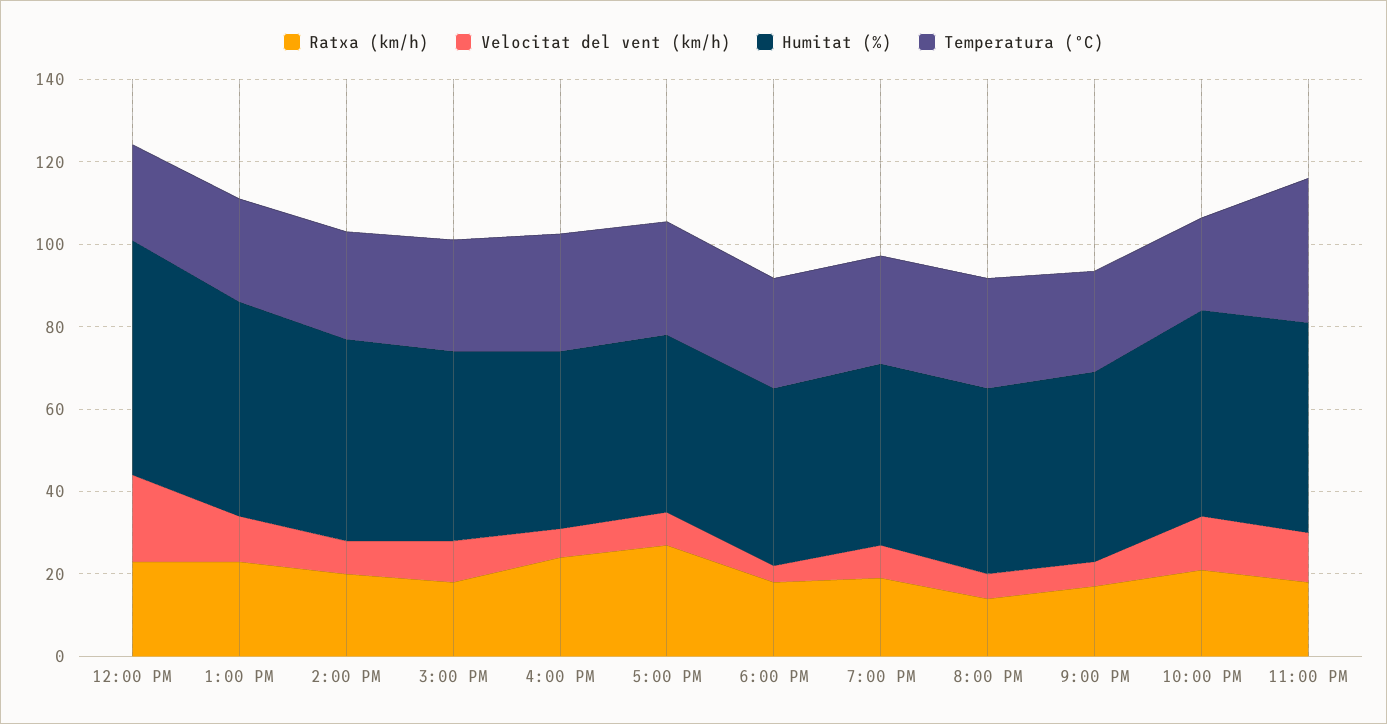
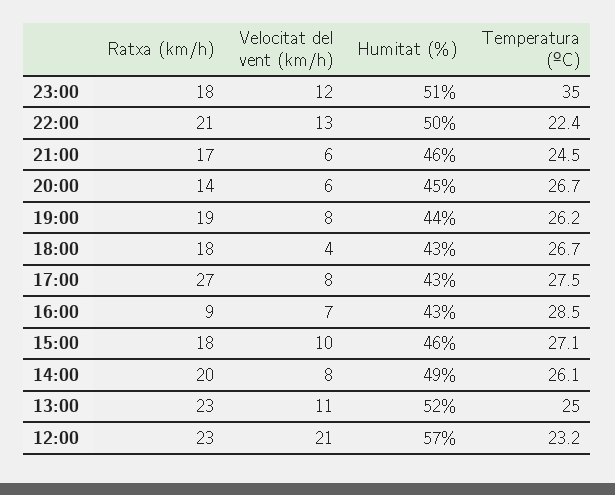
  {
    "Ratxa (km/h)": {
      "12:00 PM": 23,
      "1:00 PM": 23,
      "2:00 PM": 20,
      "3:00 PM": 18,
-     "4:00 PM": 25,
+     "4:00 PM": 9,
      "5:00 PM": 27,
      "6:00 PM": 18,
      "7:00 PM": 19,
      "8:00 PM": 14,
      "9:00 PM": 17,
      "10:00 PM": 21,
      "11:00 PM": 18
    },
    "Velocitat del vent (km/h)": {
      "12:00 PM": 21,
      "1:00 PM": 11,
      "2:00 PM": 8,
      "3:00 PM": 10,
      "4:00 PM": 7,
      "5:00 PM": 8,
      "6:00 PM": 4,
      "7:00 PM": 8,
      "8:00 PM": 6,
      "9:00 PM": 6,
      "10:00 PM": 13,
      "11:00 PM": 12
    },
    "Humitat (%)": {
      "12:00 PM": 57,
      "1:00 PM": 52,
      "2:00 PM": 49,
      "3:00 PM": 46,
      "4:00 PM": 43,
      "5:00 PM": 43,
      "6:00 PM": 43,
      "7:00 PM": 44,
      "8:00 PM": 45,
      "9:00 PM": 46,
      "10:00 PM": 50,
      "11:00 PM": 51
    },
    "Temperatura (ºC)": {
      "12:00 PM": 23.2,
      "1:00 PM": 25,
      "2:00 PM": 26.1,
      "3:00 PM": 27.1,
      "4:00 PM": 28.5,
      "5:00 PM": 27.5,
      "6:00 PM": 26.7,
      "7:00 PM": 26.2,
      "8:00 PM": 26.7,
      "9:00 PM": 24.5,
      "10:00 PM": 22.4,
      "11:00 PM": 35
    }
  }

